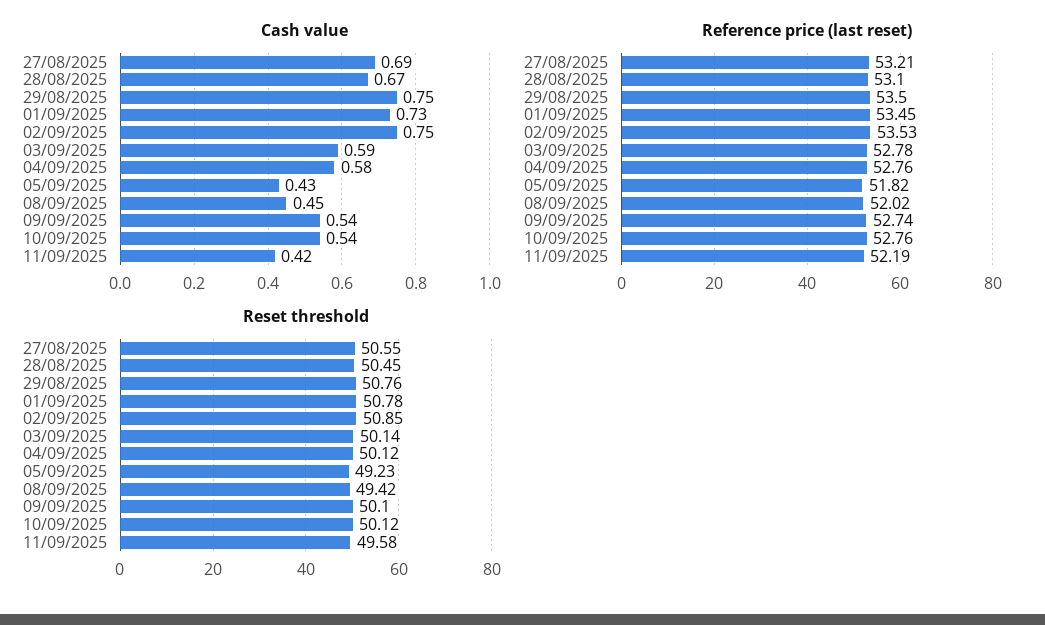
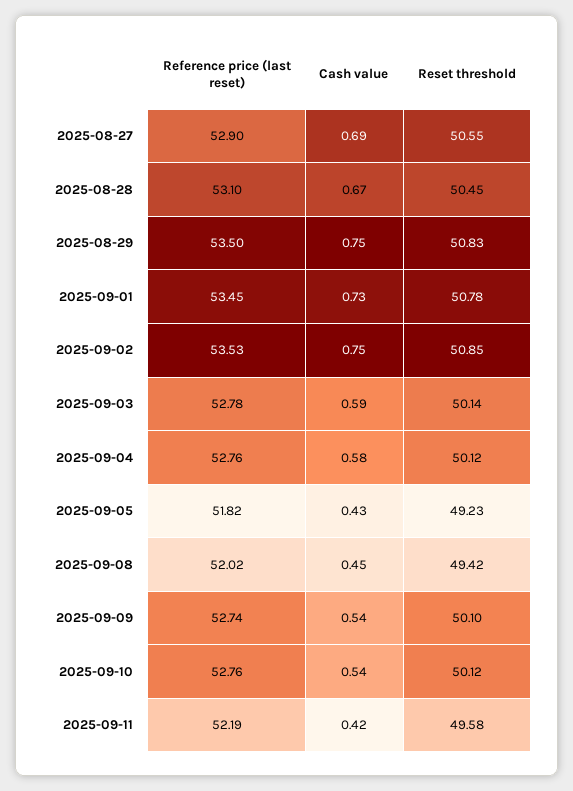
  {
    "Cash value": {
      "27/08/2025": 0.69,
      "28/08/2025": 0.67,
      "29/08/2025": 0.75,
      "01/09/2025": 0.73,
      "02/09/2025": 0.75,
      "03/09/2025": 0.59,
      "04/09/2025": 0.58,
      "05/09/2025": 0.43,
      "08/09/2025": 0.45,
      "09/09/2025": 0.54,
      "10/09/2025": 0.54,
      "11/09/2025": 0.42
    },
    "Reference price (last reset)": {
-     "27/08/2025": 53.21,
+     "27/08/2025": 52.9,
      "28/08/2025": 53.1,
      "29/08/2025": 53.5,
      "01/09/2025": 53.45,
      "02/09/2025": 53.53,
      "03/09/2025": 52.78,
      "04/09/2025": 52.76,
      "05/09/2025": 51.82,
      "08/09/2025": 52.02,
      "09/09/2025": 52.74,
      "10/09/2025": 52.76,
      "11/09/2025": 52.19
    },
    "Reset threshold": {
      "27/08/2025": 50.55,
      "28/08/2025": 50.45,
-     "29/08/2025": 50.76,
+     "29/08/2025": 50.83,
      "01/09/2025": 50.78,
      "02/09/2025": 50.85,
      "03/09/2025": 50.14,
      "04/09/2025": 50.12,
      "05/09/2025": 49.23,
      "08/09/2025": 49.42,
      "09/09/2025": 50.1,
      "10/09/2025": 50.12,
      "11/09/2025": 49.58
    }
  }

